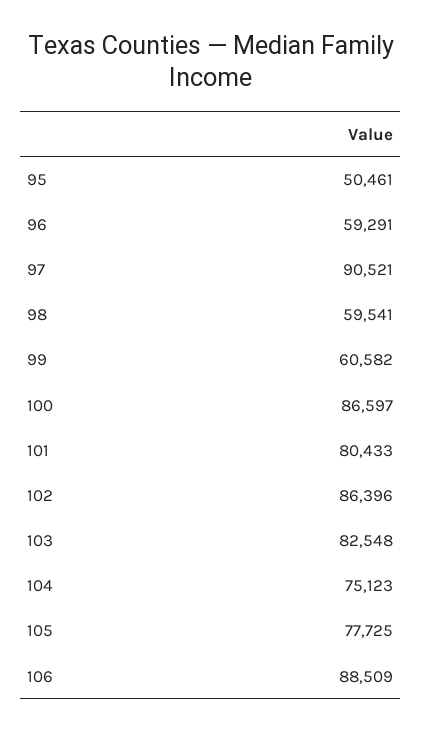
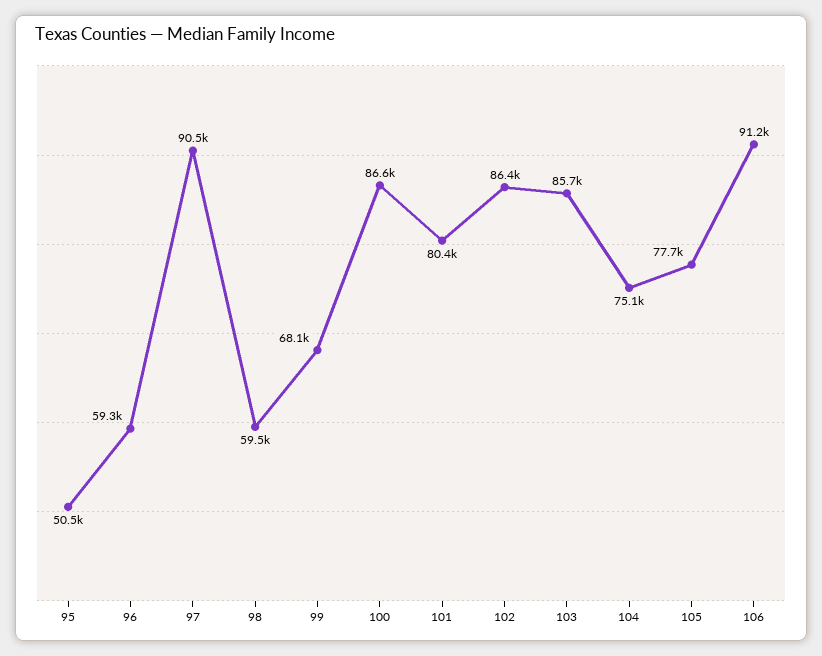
  {
    "95": 50461,
    "96": 59291,
    "97": 90521,
    "98": 59541,
-   "99": 60582,
+   "99": 68100,
    "100": 86597,
    "101": 80433,
    "102": 86396,
-   "103": 82548,
+   "103": 85700,
    "104": 75123,
    "105": 77725,
-   "106": 88509
+   "106": 91200
  }

